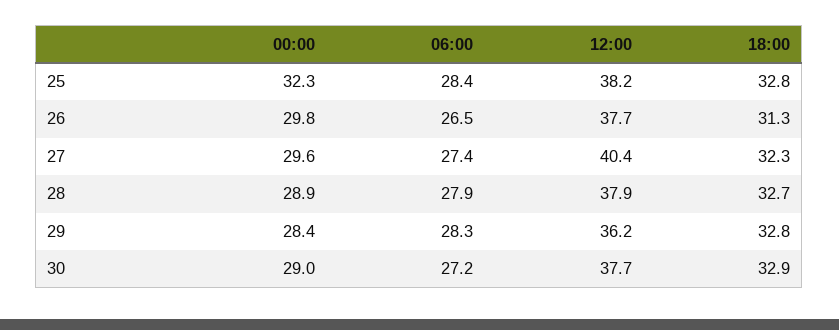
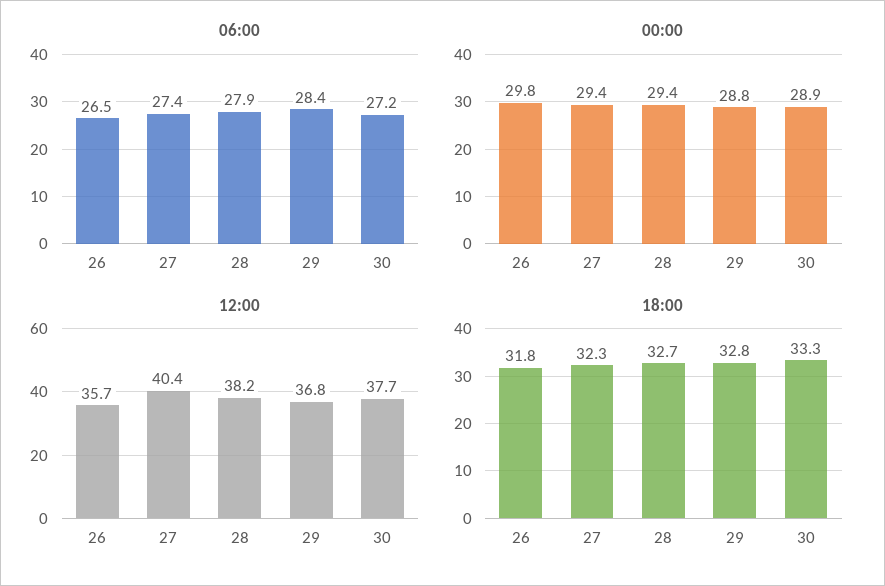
  {
    "00:00": {
-     "25": 32.3,
      "26": 29.8,
-     "27": 29.6,
+     "27": 29.4,
-     "28": 28.9,
+     "28": 29.4,
-     "29": 28.4,
+     "29": 28.8,
-     "30": 29
+     "30": 28.9
    },
    "06:00": {
-     "25": 28.4,
      "26": 26.5,
      "27": 27.4,
      "28": 27.9,
-     "29": 28.3,
+     "29": 28.4,
      "30": 27.2
    },
    "12:00": {
-     "25": 38.2,
-     "26": 37.7,
+     "26": 35.7,
      "27": 40.4,
-     "28": 37.9,
+     "28": 38.2,
-     "29": 36.2,
+     "29": 36.8,
      "30": 37.7
    },
    "18:00": {
-     "25": 32.8,
-     "26": 31.3,
+     "26": 31.8,
      "27": 32.3,
      "28": 32.7,
      "29": 32.8,
-     "30": 32.9
+     "30": 33.3
    }
  }

